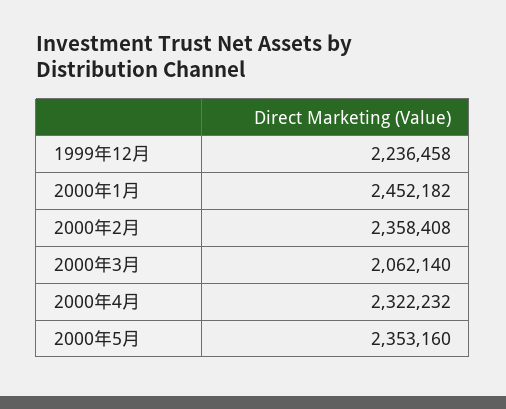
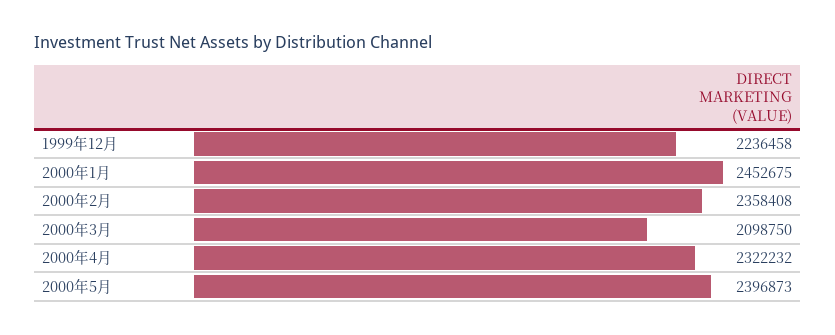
  {
    "1999年12月": 2236458,
-   "2000年1月": 2452182,
+   "2000年1月": 2452675,
    "2000年2月": 2358408,
-   "2000年3月": 2062140,
+   "2000年3月": 2098750,
    "2000年4月": 2322232,
-   "2000年5月": 2353160
+   "2000年5月": 2396873
  }

